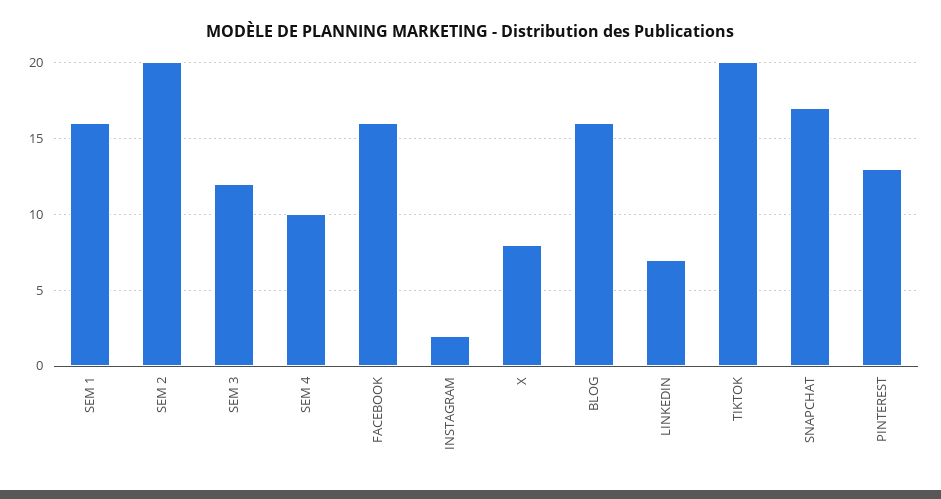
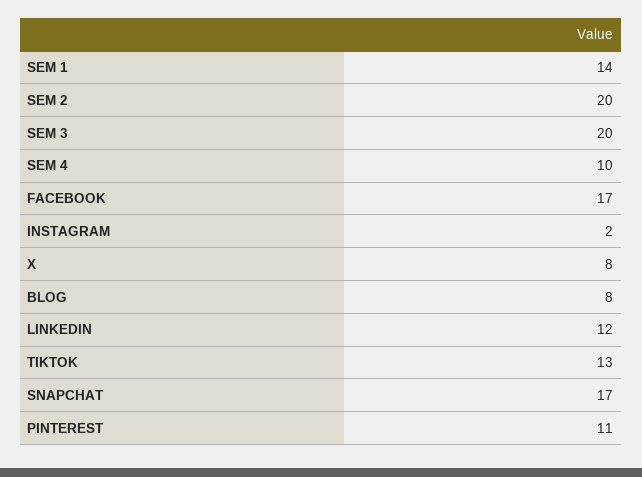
  {
-   "SEM 1": 16,
+   "SEM 1": 14,
    "SEM 2": 20,
-   "SEM 3": 12,
+   "SEM 3": 20,
    "SEM 4": 10,
-   "FACEBOOK": 16,
+   "FACEBOOK": 17,
    "INSTAGRAM": 2,
    "X": 8,
-   "BLOG": 16,
+   "BLOG": 8,
-   "LINKEDIN": 7,
+   "LINKEDIN": 12,
-   "TIKTOK": 20,
+   "TIKTOK": 13,
    "SNAPCHAT": 17,
-   "PINTEREST": 13
+   "PINTEREST": 11
  }

